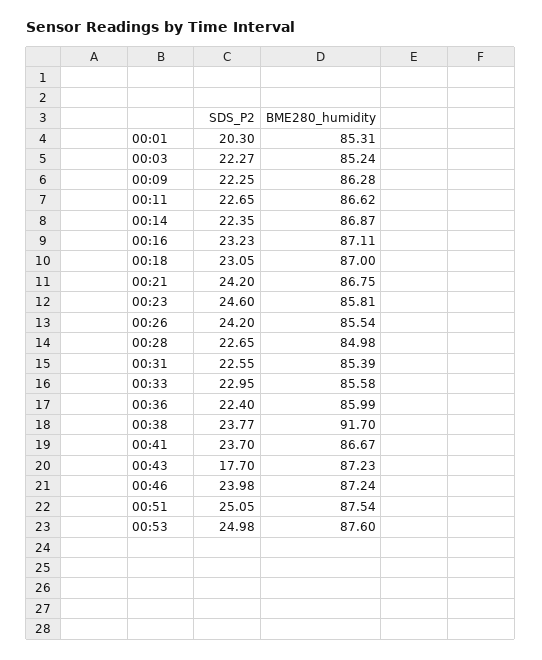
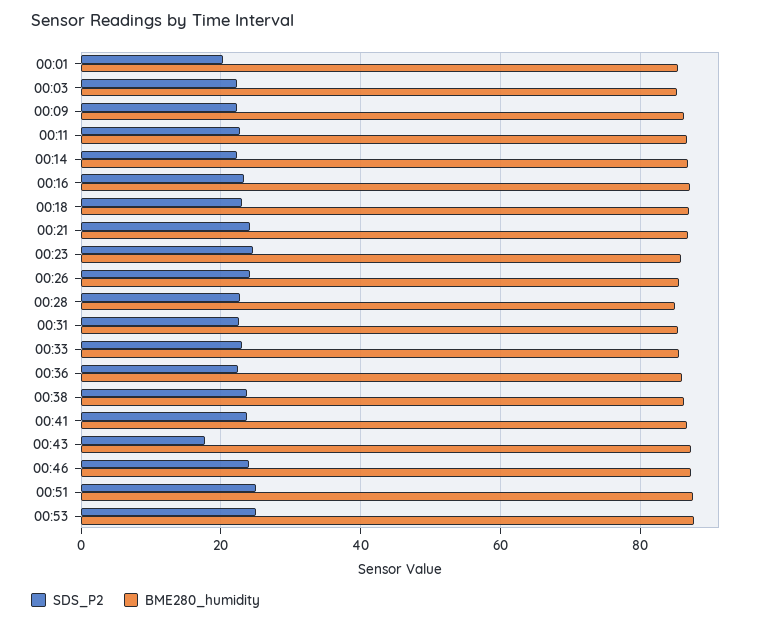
  {
    "SDS_P2": {
      "00:01": 20.3,
      "00:03": 22.27,
      "00:09": 22.25,
      "00:11": 22.65,
      "00:14": 22.35,
      "00:16": 23.23,
      "00:18": 23.05,
      "00:21": 24.2,
      "00:23": 24.6,
      "00:26": 24.2,
      "00:28": 22.65,
      "00:31": 22.55,
      "00:33": 22.95,
      "00:36": 22.4,
      "00:38": 23.77,
      "00:41": 23.7,
      "00:43": 17.7,
      "00:46": 23.98,
      "00:51": 25.05,
      "00:53": 24.98
    },
    "BME280_humidity": {
      "00:01": 85.31,
      "00:03": 85.24,
      "00:09": 86.28,
      "00:11": 86.62,
      "00:14": 86.87,
      "00:16": 87.11,
      "00:18": 87,
      "00:21": 86.75,
      "00:23": 85.81,
      "00:26": 85.54,
      "00:28": 84.98,
      "00:31": 85.39,
      "00:33": 85.58,
      "00:36": 85.99,
-     "00:38": 91.7,
+     "00:38": 86,
      "00:41": 86.67,
      "00:43": 87.23,
      "00:46": 87.24,
      "00:51": 87.54,
      "00:53": 87.6
    }
  }

